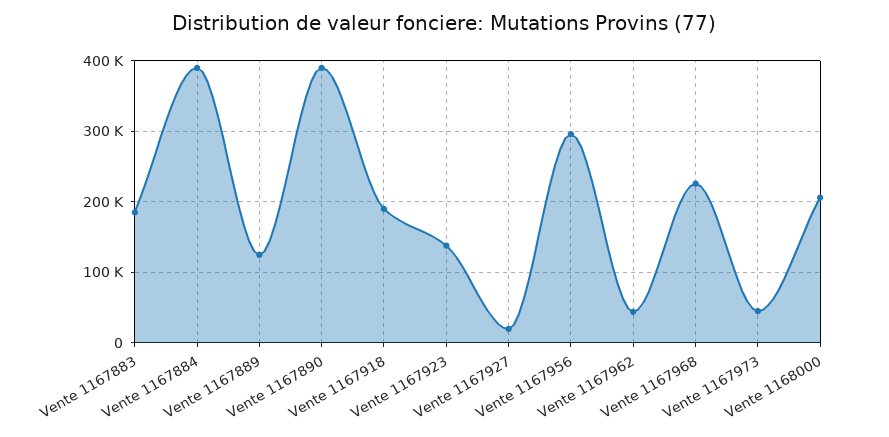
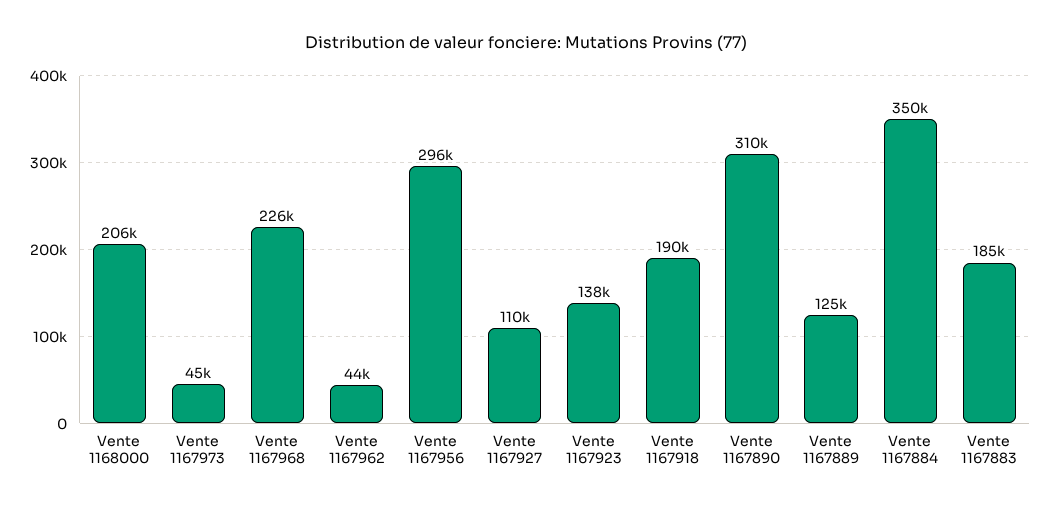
  {
    "Vente 1167883": 185000,
-   "Vente 1167884": 390000,
+   "Vente 1167884": 350000,
    "Vente 1167889": 125000,
-   "Vente 1167890": 390000,
+   "Vente 1167890": 310000,
    "Vente 1167918": 190000,
    "Vente 1167923": 138000,
-   "Vente 1167927": 20000,
+   "Vente 1167927": 110000,
    "Vente 1167956": 296000,
    "Vente 1167962": 44000,
    "Vente 1167968": 226000,
    "Vente 1167973": 45000,
    "Vente 1168000": 206000
  }

